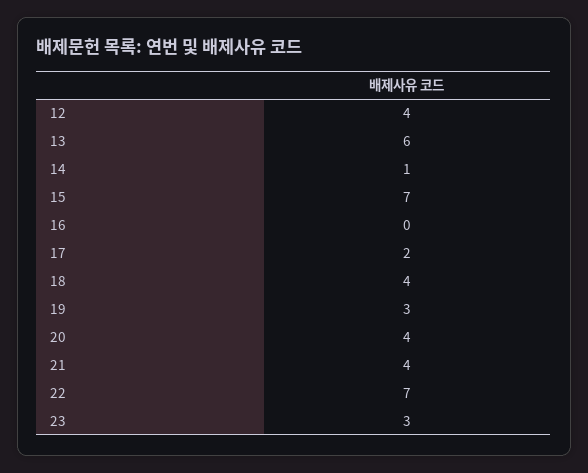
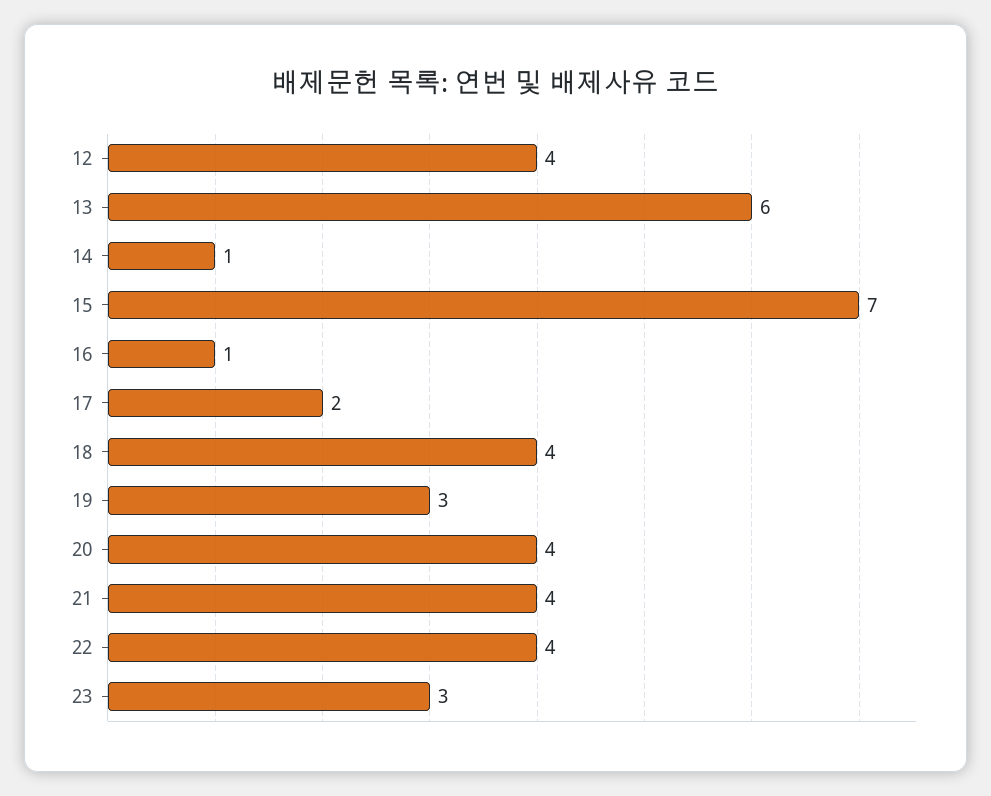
  {
    "12": 4,
    "13": 6,
    "14": 1,
    "15": 7,
-   "16": 0,
+   "16": 1,
    "17": 2,
    "18": 4,
    "19": 3,
    "20": 4,
    "21": 4,
-   "22": 7,
+   "22": 4,
    "23": 3
  }

